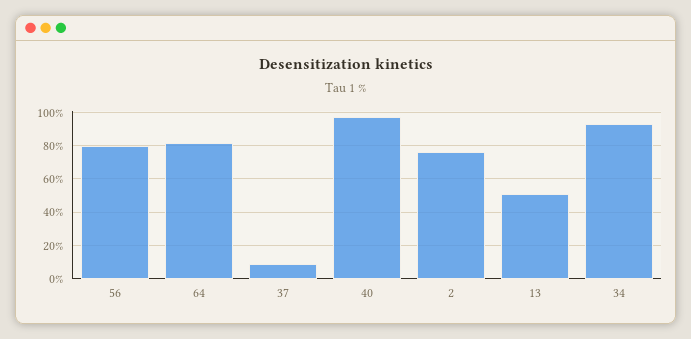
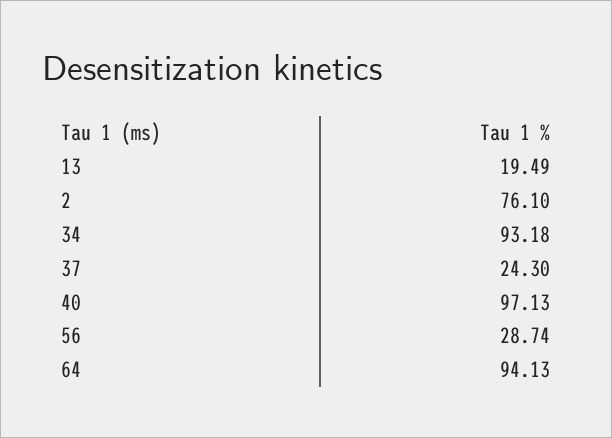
  {
-   "56": 80,
+   "56": 28.74,
-   "64": 80,
+   "64": 94.13,
-   "37": 10,
+   "37": 24.3,
    "40": 97.13,
    "2": 76.1,
-   "13": 50,
+   "13": 19.49,
    "34": 93.18
  }

